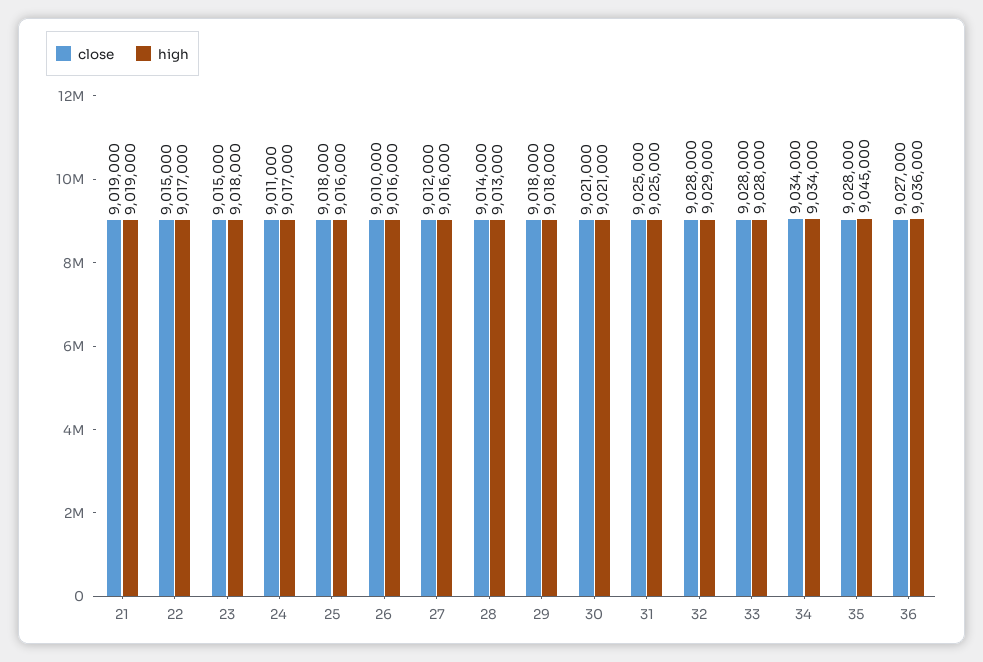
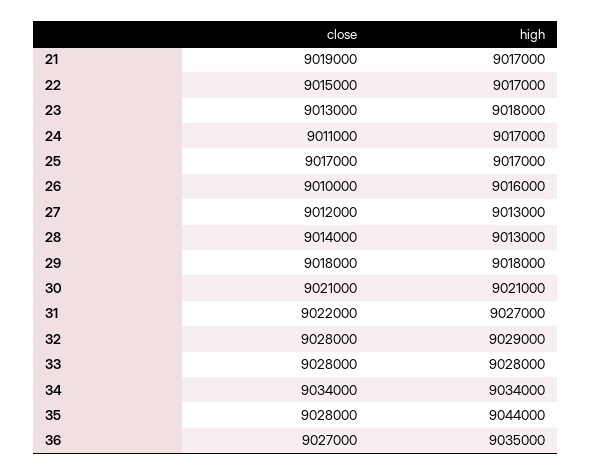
  {
    "close": {
      "21": 9019000,
      "22": 9015000,
-     "23": 9015000,
+     "23": 9013000,
      "24": 9011000,
-     "25": 9018000,
+     "25": 9017000,
      "26": 9010000,
      "27": 9012000,
      "28": 9014000,
      "29": 9018000,
      "30": 9021000,
-     "31": 9025000,
+     "31": 9022000,
      "32": 9028000,
      "33": 9028000,
      "34": 9034000,
      "35": 9028000,
      "36": 9027000
    },
    "high": {
-     "21": 9019000,
+     "21": 9017000,
      "22": 9017000,
      "23": 9018000,
      "24": 9017000,
-     "25": 9016000,
+     "25": 9017000,
      "26": 9016000,
-     "27": 9016000,
+     "27": 9013000,
      "28": 9013000,
      "29": 9018000,
      "30": 9021000,
-     "31": 9025000,
+     "31": 9027000,
      "32": 9029000,
      "33": 9028000,
      "34": 9034000,
-     "35": 9045000,
+     "35": 9044000,
-     "36": 9036000
+     "36": 9035000
    }
  }

